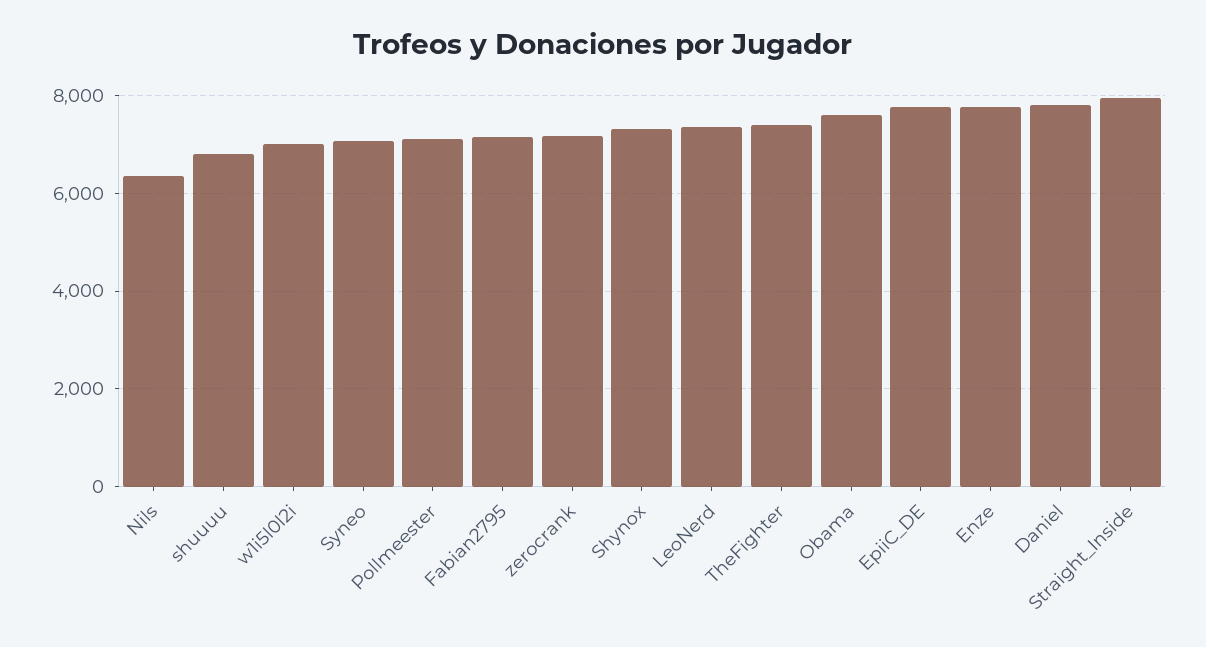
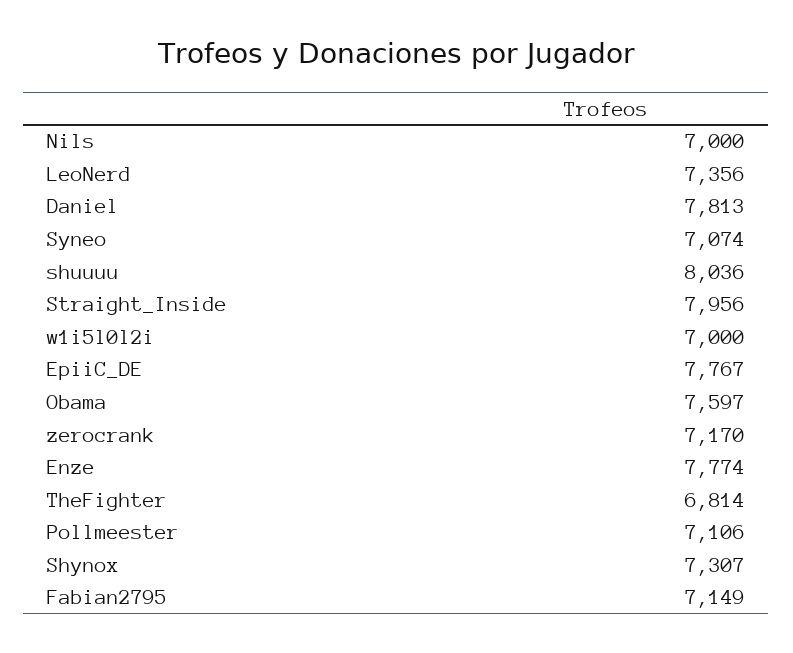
  {
-   "Nils": 6400,
+   "Nils": 7000,
-   "shuuuu": 6800,
+   "shuuuu": 8036,
    "w1i5l0l2i": 7000,
    "Syneo": 7074,
    "Pollmeester": 7106,
    "Fabian2795": 7149,
    "zerocrank": 7170,
    "Shynox": 7307,
    "LeoNerd": 7356,
-   "TheFighter": 7400,
+   "TheFighter": 6814,
    "Obama": 7597,
    "EpiiC_DE": 7767,
    "Enze": 7774,
    "Daniel": 7813,
    "Straight_Inside": 7956
  }

